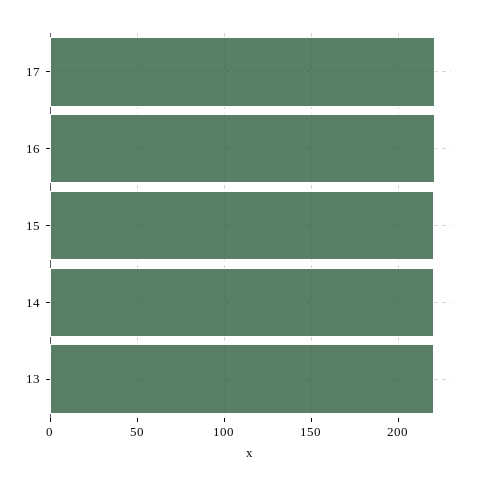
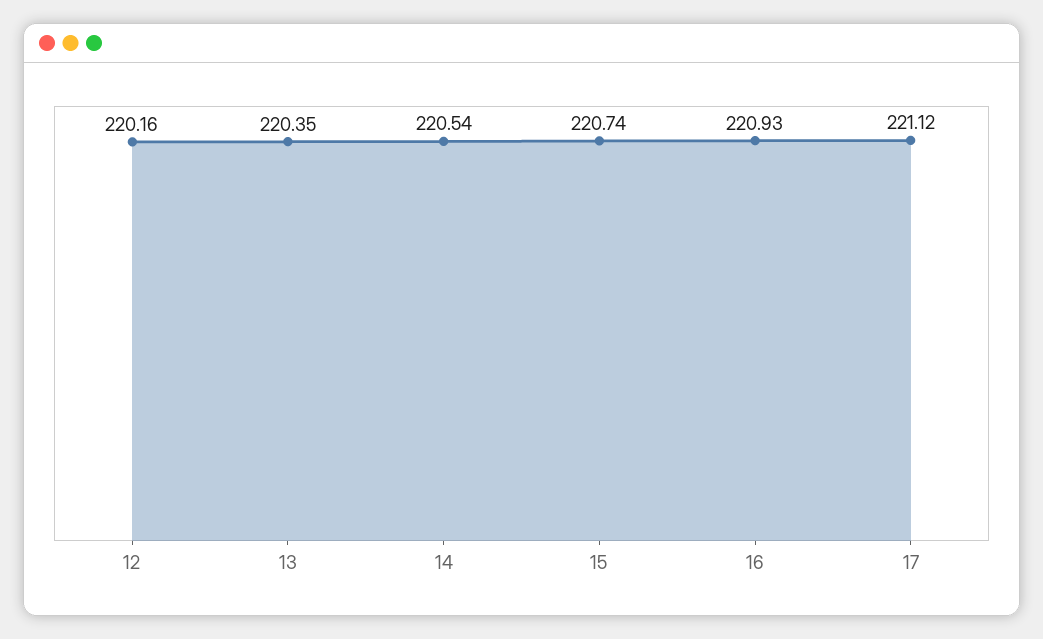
  {
    "17": 221.12,
    "16": 220.93,
    "15": 220.74,
    "14": 220.54,
-   "13": 220.35
+   "13": 220.35,
+   "12": 220.16
  }

